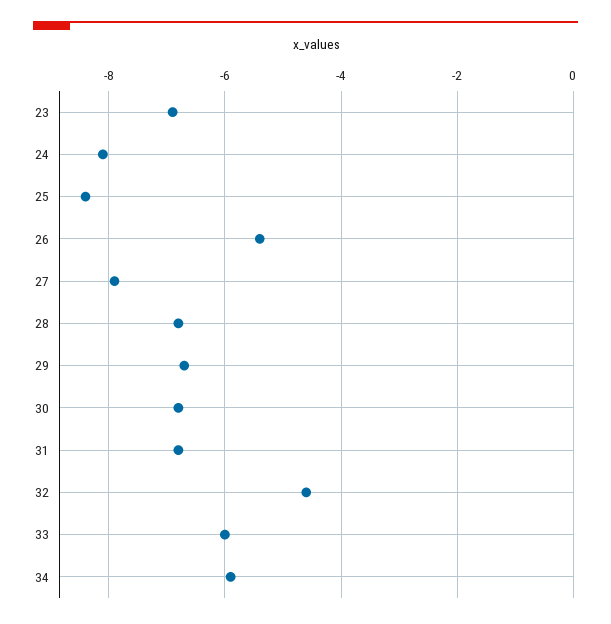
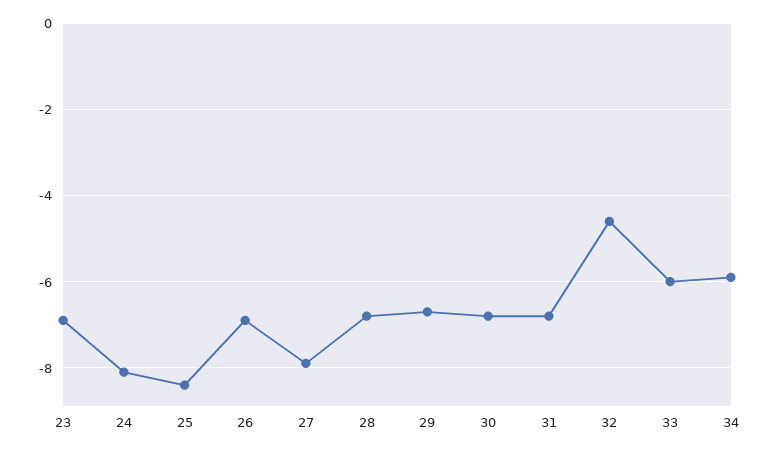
  {
    "23": -7,
    "24": -8,
    "25": -8.5,
-   "26": -5.5,
+   "26": -7,
    "27": -8,
    "28": -7,
    "29": -6.5,
    "30": -7,
    "31": -7,
    "32": -4.5,
    "33": -6,
    "34": -6
  }

